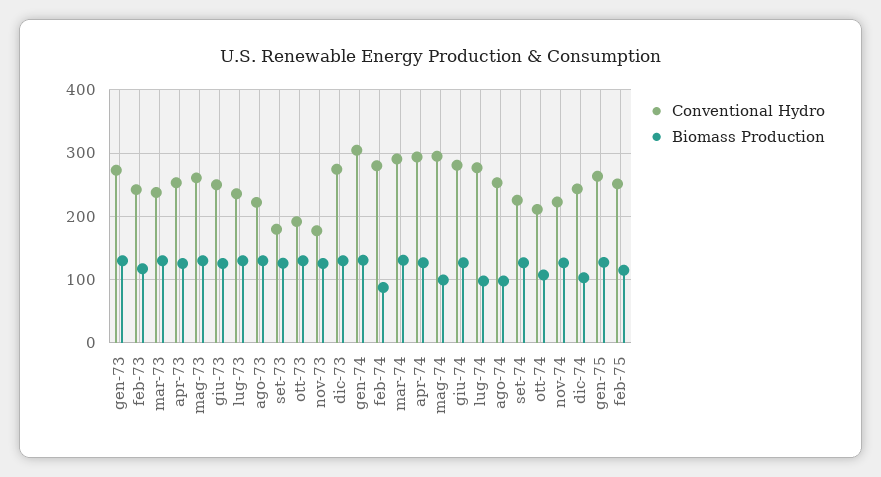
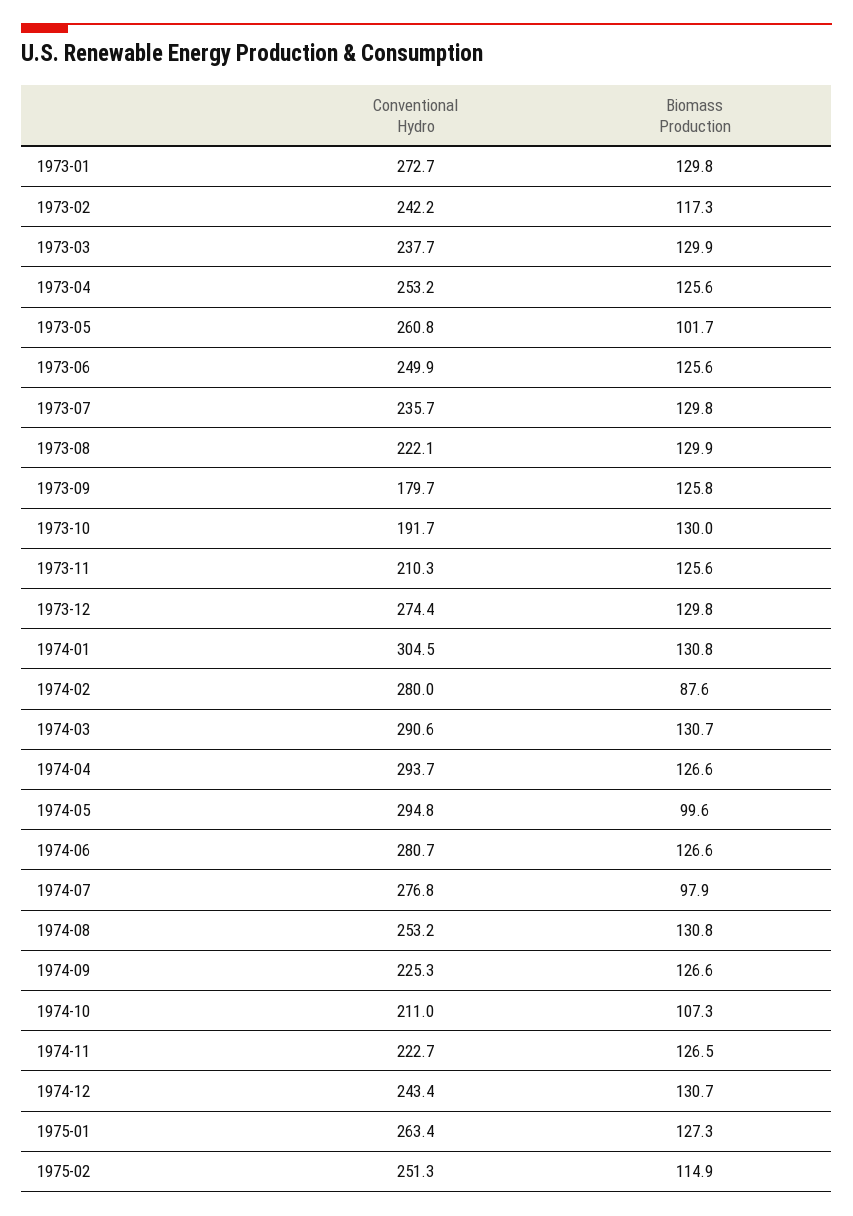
  {
    "Conventional Hydro": {
      "gen-73": 272.7,
      "feb-73": 242.2,
      "mar-73": 237.7,
      "apr-73": 253.2,
      "mag-73": 260.8,
      "giu-73": 249.9,
      "lug-73": 235.7,
      "ago-73": 222.1,
      "set-73": 179.7,
      "ott-73": 191.7,
-     "nov-73": 180,
+     "nov-73": 210.3,
      "dic-73": 274.4,
      "gen-74": 304.5,
      "feb-74": 280,
      "mar-74": 290.6,
      "apr-74": 293.7,
      "mag-74": 294.8,
      "giu-74": 280.7,
      "lug-74": 276.8,
      "ago-74": 253.2,
      "set-74": 225.3,
      "ott-74": 211,
      "nov-74": 222.7,
      "dic-74": 243.4,
      "gen-75": 263.4,
      "feb-75": 251.3
    },
    "Biomass Production": {
      "gen-73": 129.8,
      "feb-73": 117.3,
      "mar-73": 129.9,
      "apr-73": 125.6,
-     "mag-73": 130,
+     "mag-73": 101.7,
      "giu-73": 125.6,
      "lug-73": 129.8,
      "ago-73": 129.9,
      "set-73": 125.8,
      "ott-73": 130,
      "nov-73": 125.6,
      "dic-73": 129.8,
      "gen-74": 130.8,
      "feb-74": 87.6,
      "mar-74": 130.7,
      "apr-74": 126.6,
      "mag-74": 99.6,
      "giu-74": 126.6,
      "lug-74": 97.9,
-     "ago-74": 100,
+     "ago-74": 130.8,
      "set-74": 126.6,
      "ott-74": 107.3,
      "nov-74": 126.5,
-     "dic-74": 100,
+     "dic-74": 130.7,
      "gen-75": 127.3,
      "feb-75": 114.9
    }
  }

